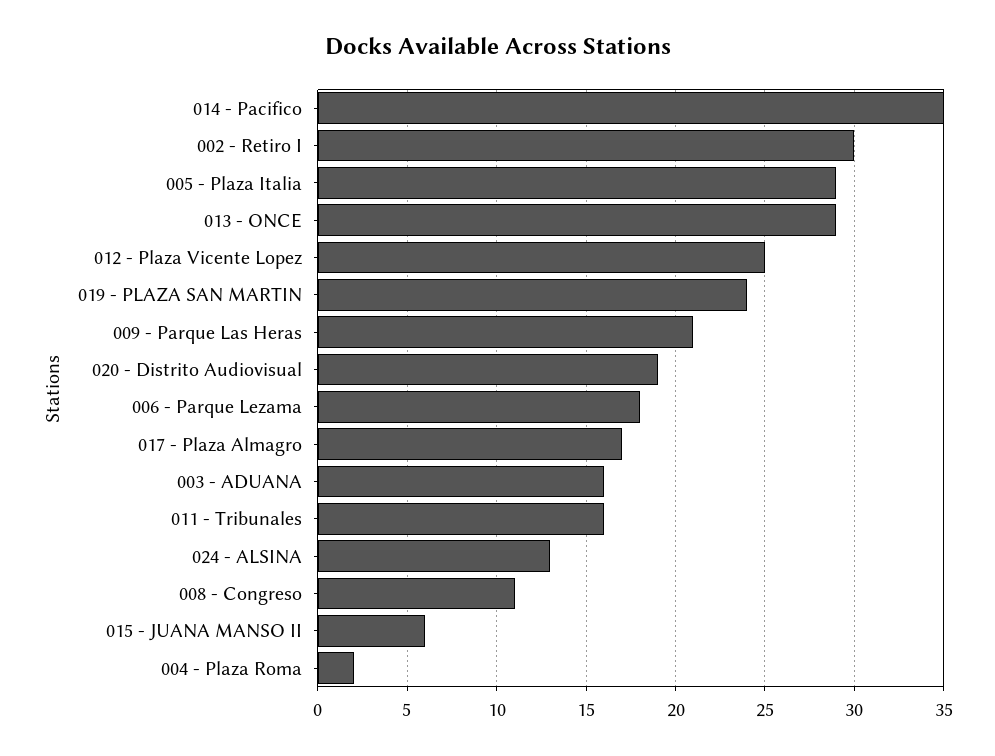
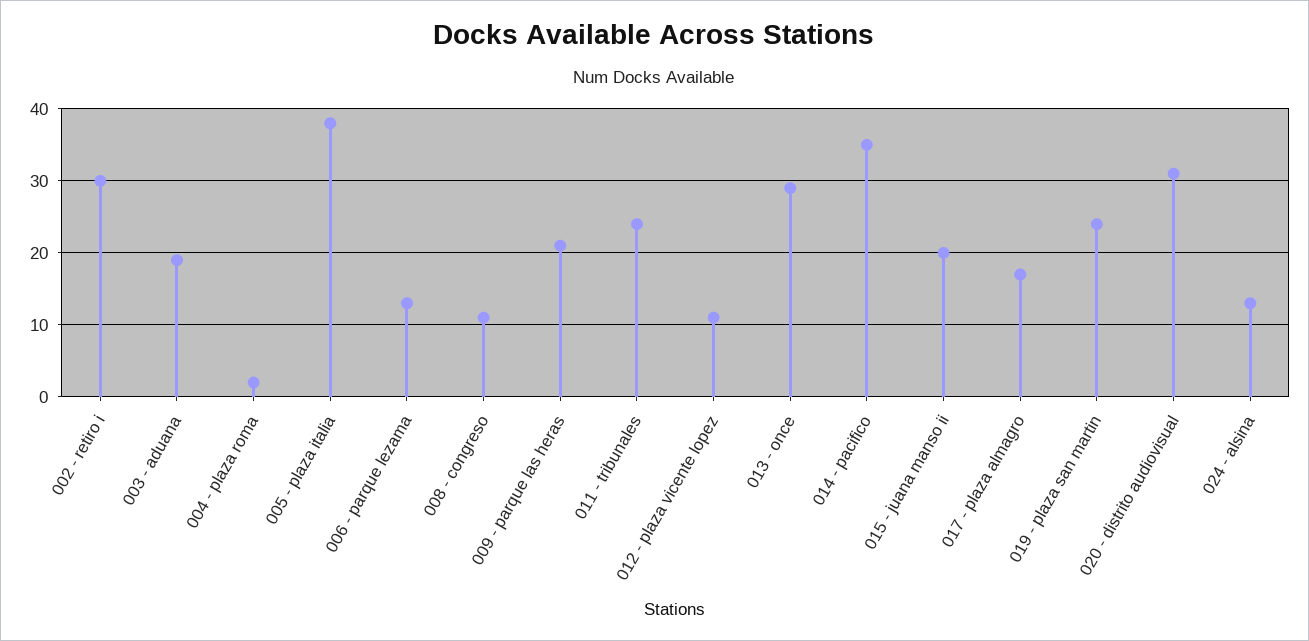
  {
    "014 - Pacifico": 35,
    "002 - Retiro I": 30,
-   "005 - Plaza Italia": 29,
+   "005 - Plaza Italia": 38,
    "013 - ONCE": 29,
-   "012 - Plaza Vicente Lopez": 25,
+   "012 - Plaza Vicente Lopez": 11,
    "019 - PLAZA SAN MARTIN": 24,
    "009 - Parque Las Heras": 21,
-   "020 - Distrito Audiovisual": 19,
+   "020 - Distrito Audiovisual": 31,
-   "006 - Parque Lezama": 18,
+   "006 - Parque Lezama": 13,
    "017 - Plaza Almagro": 17,
-   "003 - ADUANA": 16,
+   "003 - ADUANA": 19,
-   "011 - Tribunales": 16,
+   "011 - Tribunales": 24,
    "024 - ALSINA": 13,
    "008 - Congreso": 11,
-   "015 - JUANA MANSO II": 6,
+   "015 - JUANA MANSO II": 20,
    "004 - Plaza Roma": 2
  }

